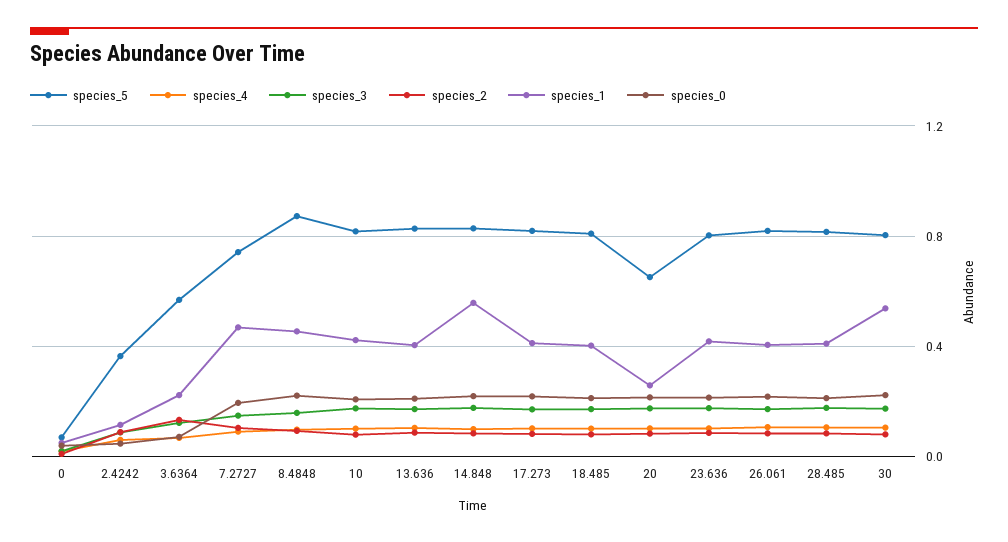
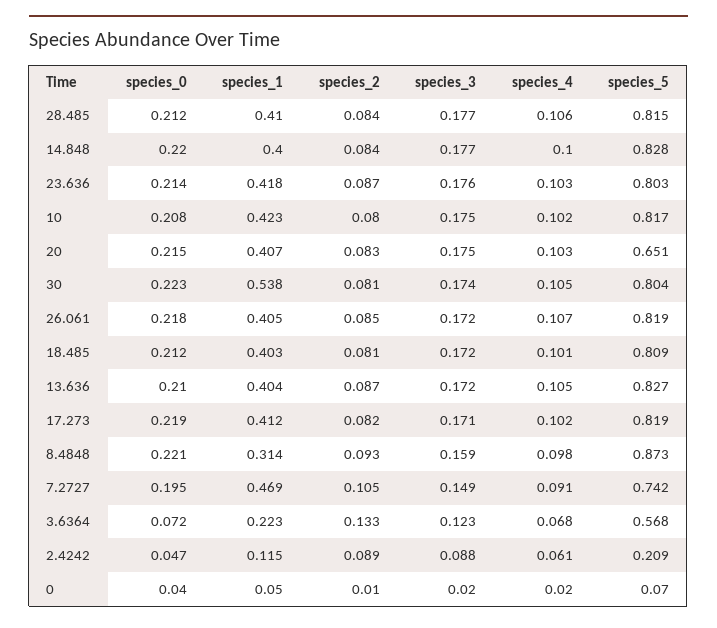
  {
    "species_5": {
      "0": 0.07,
-     "2.4242": 0.35,
+     "2.4242": 0.209,
      "3.6364": 0.568,
      "7.2727": 0.742,
      "8.4848": 0.873,
      "10": 0.817,
      "13.636": 0.827,
      "14.848": 0.828,
      "17.273": 0.819,
      "18.485": 0.809,
      "20": 0.651,
      "23.636": 0.803,
      "26.061": 0.819,
      "28.485": 0.815,
      "30": 0.804
    },
    "species_4": {
      "0": 0.02,
      "2.4242": 0.061,
      "3.6364": 0.068,
      "7.2727": 0.091,
      "8.4848": 0.098,
      "10": 0.102,
      "13.636": 0.105,
      "14.848": 0.1,
      "17.273": 0.102,
      "18.485": 0.101,
      "20": 0.103,
      "23.636": 0.103,
      "26.061": 0.107,
      "28.485": 0.106,
      "30": 0.105
    },
    "species_3": {
      "0": 0.02,
      "2.4242": 0.088,
      "3.6364": 0.123,
      "7.2727": 0.149,
      "8.4848": 0.159,
      "10": 0.175,
      "13.636": 0.172,
      "14.848": 0.177,
      "17.273": 0.171,
      "18.485": 0.172,
      "20": 0.175,
      "23.636": 0.176,
      "26.061": 0.172,
      "28.485": 0.177,
      "30": 0.174
    },
    "species_2": {
      "0": 0.01,
      "2.4242": 0.089,
      "3.6364": 0.133,
      "7.2727": 0.105,
      "8.4848": 0.093,
      "10": 0.08,
      "13.636": 0.087,
      "14.848": 0.084,
      "17.273": 0.082,
      "18.485": 0.081,
      "20": 0.083,
      "23.636": 0.087,
      "26.061": 0.085,
      "28.485": 0.084,
      "30": 0.081
    },
    "species_1": {
      "0": 0.05,
      "2.4242": 0.115,
      "3.6364": 0.223,
      "7.2727": 0.469,
-     "8.4848": 0.45,
+     "8.4848": 0.314,
      "10": 0.423,
      "13.636": 0.404,
-     "14.848": 0.55,
+     "14.848": 0.4,
      "17.273": 0.412,
      "18.485": 0.403,
-     "20": 0.25,
+     "20": 0.407,
      "23.636": 0.418,
      "26.061": 0.405,
      "28.485": 0.41,
      "30": 0.538
    },
    "species_0": {
      "0": 0.04,
      "2.4242": 0.047,
      "3.6364": 0.072,
      "7.2727": 0.195,
      "8.4848": 0.221,
      "10": 0.208,
      "13.636": 0.21,
      "14.848": 0.22,
      "17.273": 0.219,
      "18.485": 0.212,
      "20": 0.215,
      "23.636": 0.214,
      "26.061": 0.218,
      "28.485": 0.212,
      "30": 0.223
    }
  }

